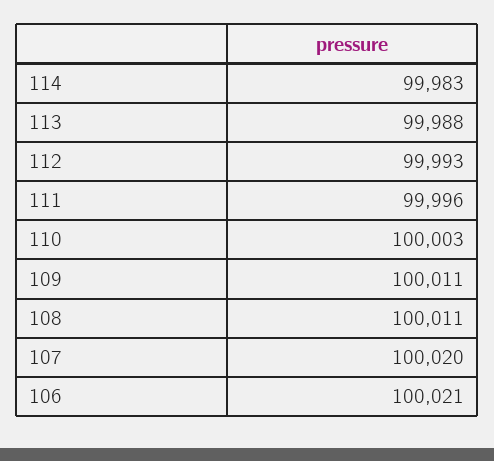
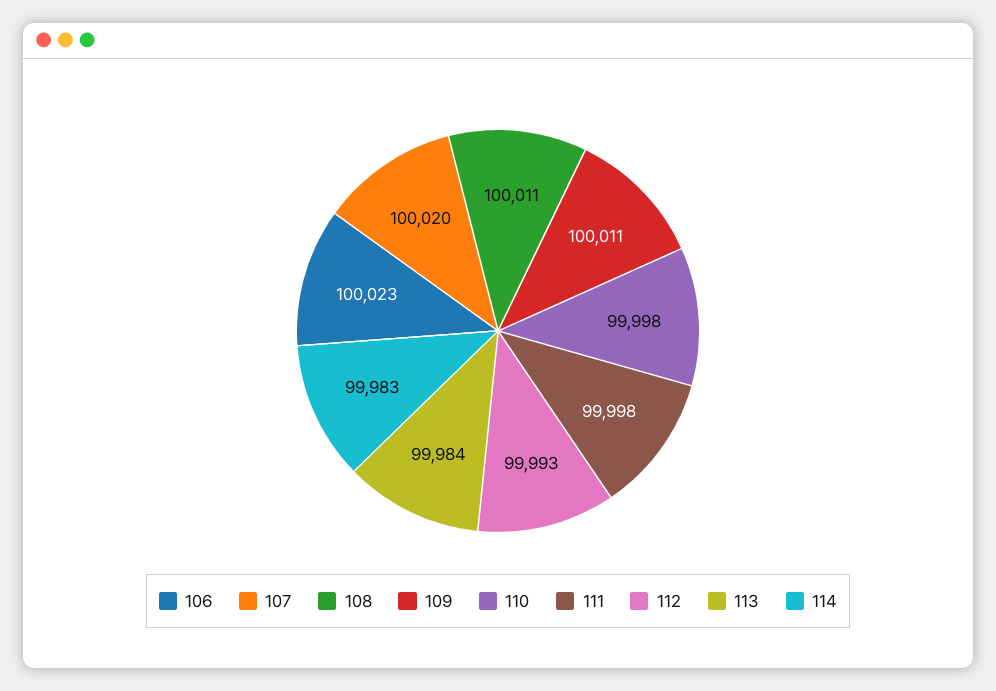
  {
    "114": 99983,
-   "113": 99988,
+   "113": 99984,
    "112": 99993,
-   "111": 99996,
+   "111": 99998,
-   "110": 100003,
+   "110": 99998,
    "109": 100011,
    "108": 100011,
    "107": 100020,
-   "106": 100021
+   "106": 100023
  }

